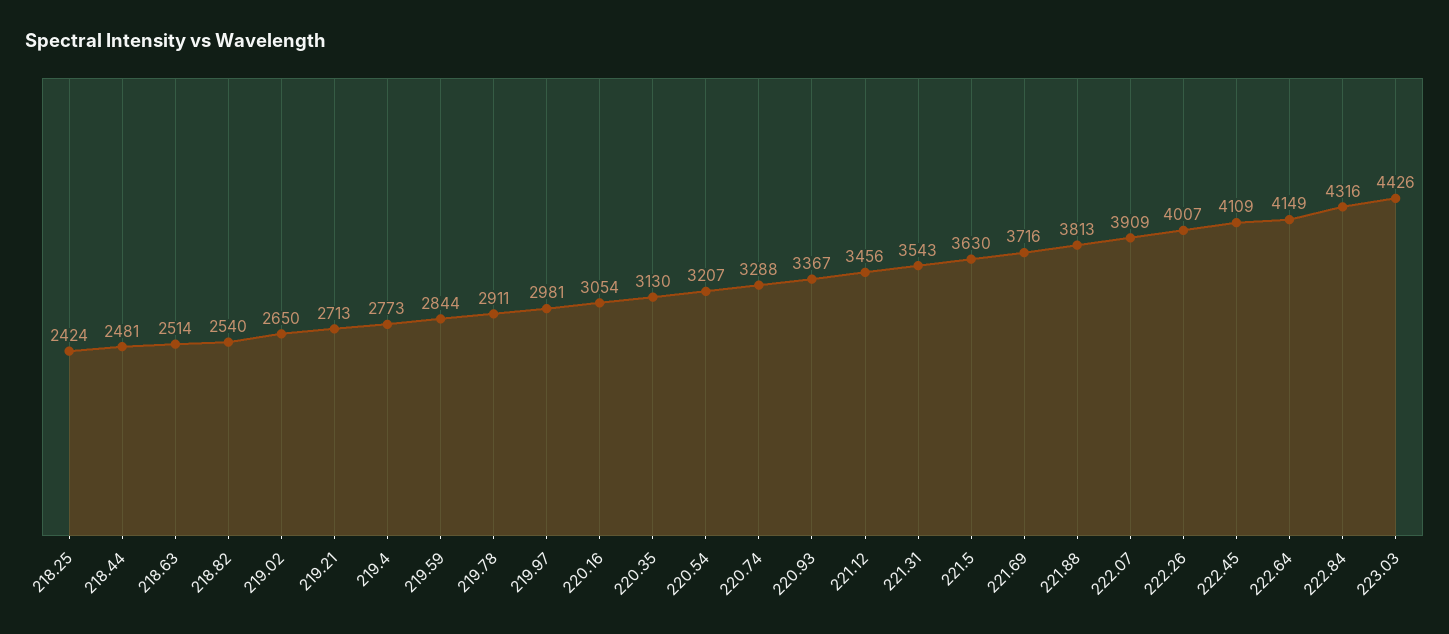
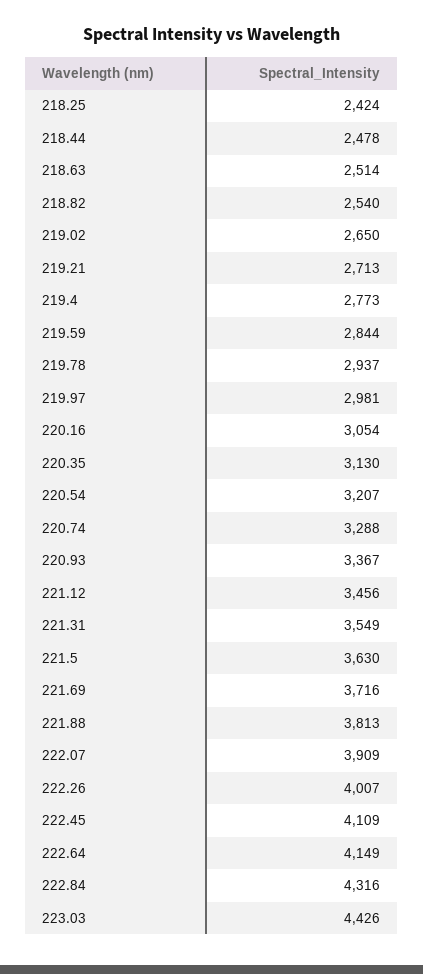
  {
    "218.25": 2424,
-   "218.44": 2481,
+   "218.44": 2478,
    "218.63": 2514,
    "218.82": 2540,
    "219.02": 2650,
    "219.21": 2713,
    "219.4": 2773,
    "219.59": 2844,
-   "219.78": 2911,
+   "219.78": 2937,
    "219.97": 2981,
    "220.16": 3054,
    "220.35": 3130,
    "220.54": 3207,
    "220.74": 3288,
    "220.93": 3367,
    "221.12": 3456,
-   "221.31": 3543,
+   "221.31": 3549,
    "221.5": 3630,
    "221.69": 3716,
    "221.88": 3813,
    "222.07": 3909,
    "222.26": 4007,
    "222.45": 4109,
    "222.64": 4149,
    "222.84": 4316,
    "223.03": 4426
  }

